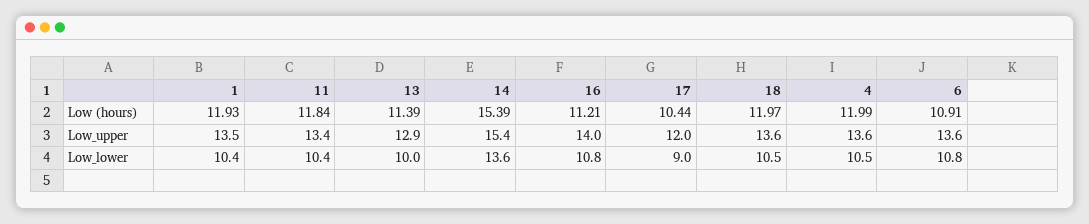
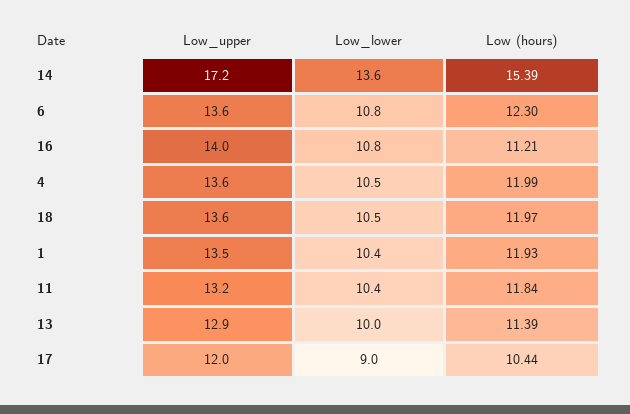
  {
    "1": {
      "Low (hours)": 11.93,
      "Low_upper": 13.5,
      "Low_lower": 10.4
    },
    "11": {
      "Low (hours)": 11.84,
-     "Low_upper": 13.4,
+     "Low_upper": 13.2,
      "Low_lower": 10.4
    },
    "13": {
      "Low (hours)": 11.39,
      "Low_upper": 12.9,
      "Low_lower": 10
    },
    "14": {
      "Low (hours)": 15.39,
-     "Low_upper": 15.4,
+     "Low_upper": 17.2,
      "Low_lower": 13.6
    },
    "16": {
      "Low (hours)": 11.21,
      "Low_upper": 14,
      "Low_lower": 10.8
    },
    "17": {
      "Low (hours)": 10.44,
      "Low_upper": 12,
      "Low_lower": 9
    },
    "18": {
      "Low (hours)": 11.97,
      "Low_upper": 13.6,
      "Low_lower": 10.5
    },
    "4": {
      "Low (hours)": 11.99,
      "Low_upper": 13.6,
      "Low_lower": 10.5
    },
    "6": {
-     "Low (hours)": 10.91,
+     "Low (hours)": 12.3,
      "Low_upper": 13.6,
      "Low_lower": 10.8
    }
  }

